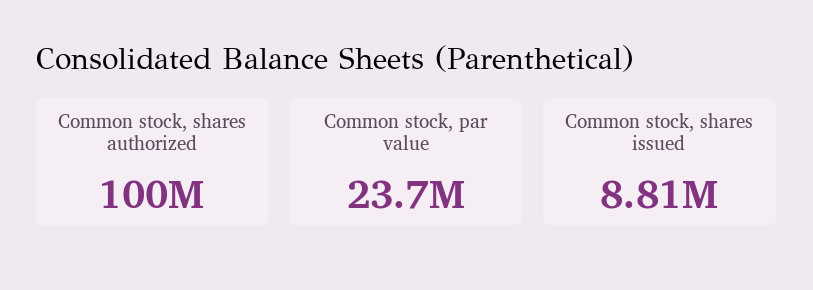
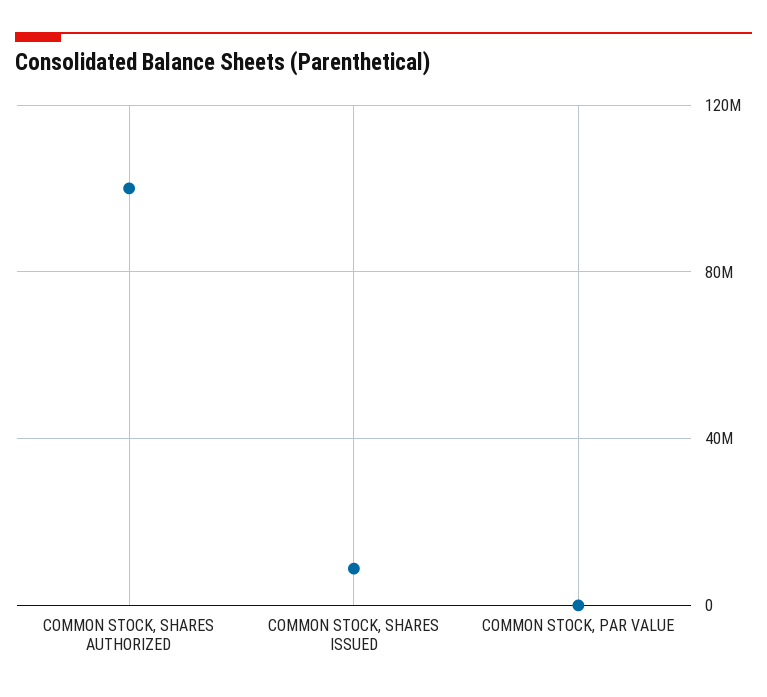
  {
    "Common stock, shares authorized": 100000000,
-   "Common stock, par value": 23700000,
+   "Common stock, par value": 0,
    "Common stock, shares issued": 8810000
  }

